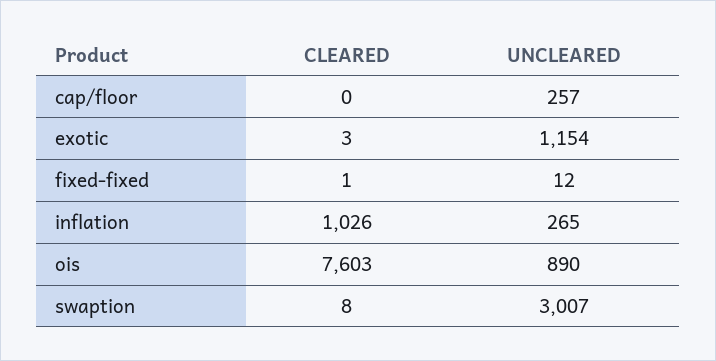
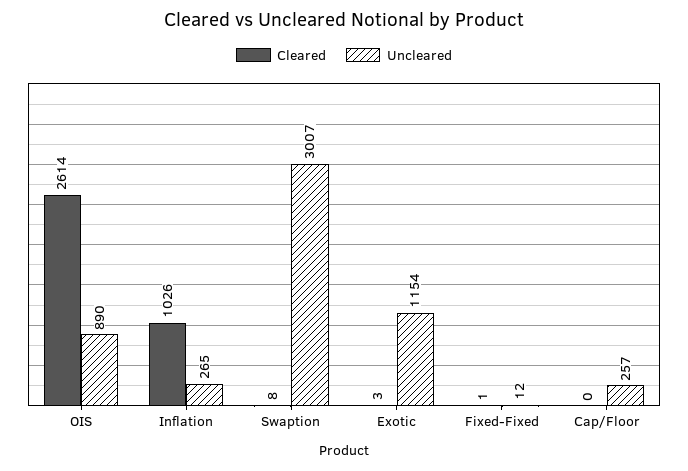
  {
    "CLEARED": {
      "cap/floor": 0,
      "exotic": 3,
      "fixed-fixed": 1,
      "inflation": 1026,
-     "ois": 7603,
+     "ois": 2614,
      "swaption": 8
    },
    "UNCLEARED": {
      "cap/floor": 257,
      "exotic": 1154,
      "fixed-fixed": 12,
      "inflation": 265,
      "ois": 890,
      "swaption": 3007
    }
  }

